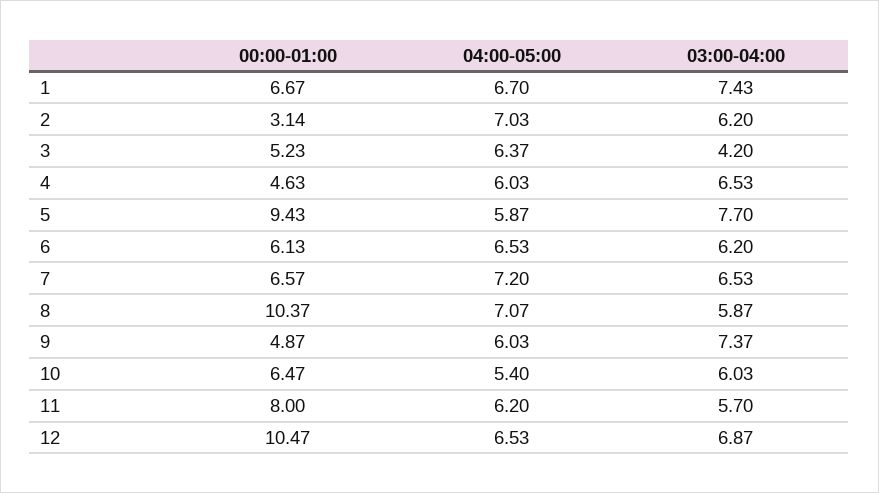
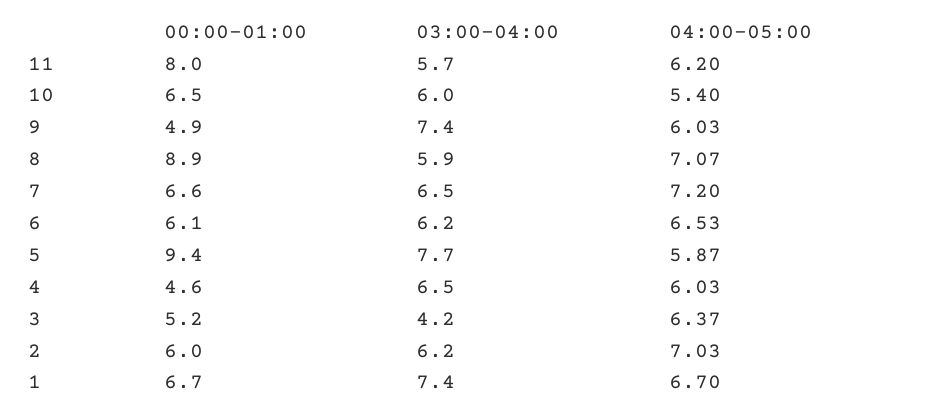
  {
    "00:00-01:00": {
      "1": 6.67,
-     "2": 3.14,
+     "2": 6,
      "3": 5.23,
      "4": 4.63,
      "5": 9.43,
      "6": 6.13,
      "7": 6.57,
-     "8": 10.37,
+     "8": 8.9,
      "9": 4.87,
      "10": 6.47,
-     "11": 8,
+     "11": 8
-     "12": 10.47
    },
    "04:00-05:00": {
      "1": 6.7,
      "2": 7.03,
      "3": 6.37,
      "4": 6.03,
      "5": 5.87,
      "6": 6.53,
      "7": 7.2,
      "8": 7.07,
      "9": 6.03,
      "10": 5.4,
-     "11": 6.2,
+     "11": 6.2
-     "12": 6.53
    },
    "03:00-04:00": {
      "1": 7.43,
      "2": 6.2,
      "3": 4.2,
      "4": 6.53,
      "5": 7.7,
      "6": 6.2,
      "7": 6.53,
      "8": 5.87,
      "9": 7.37,
      "10": 6.03,
-     "11": 5.7,
+     "11": 5.7
-     "12": 6.87
    }
  }

